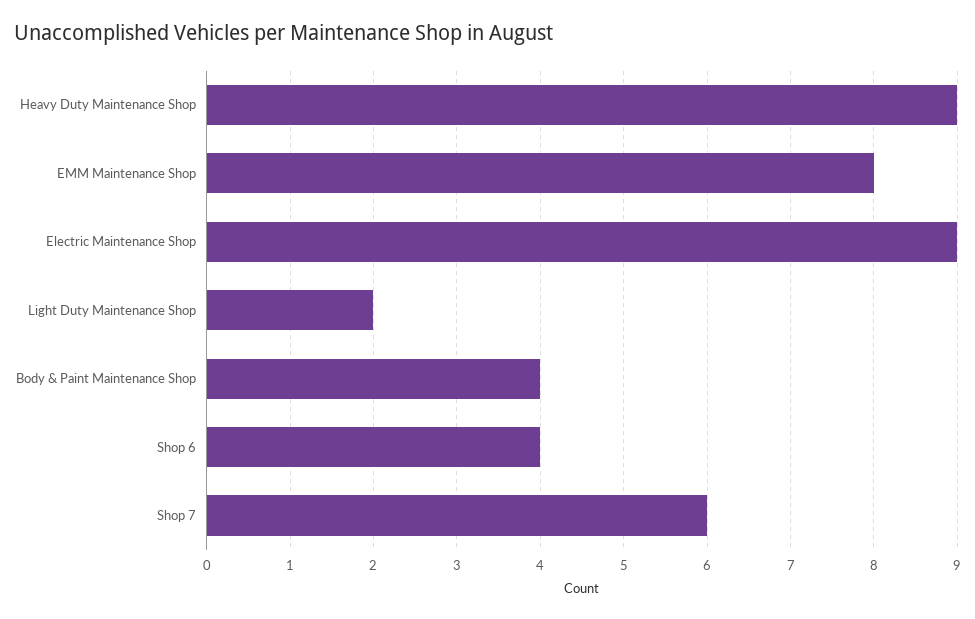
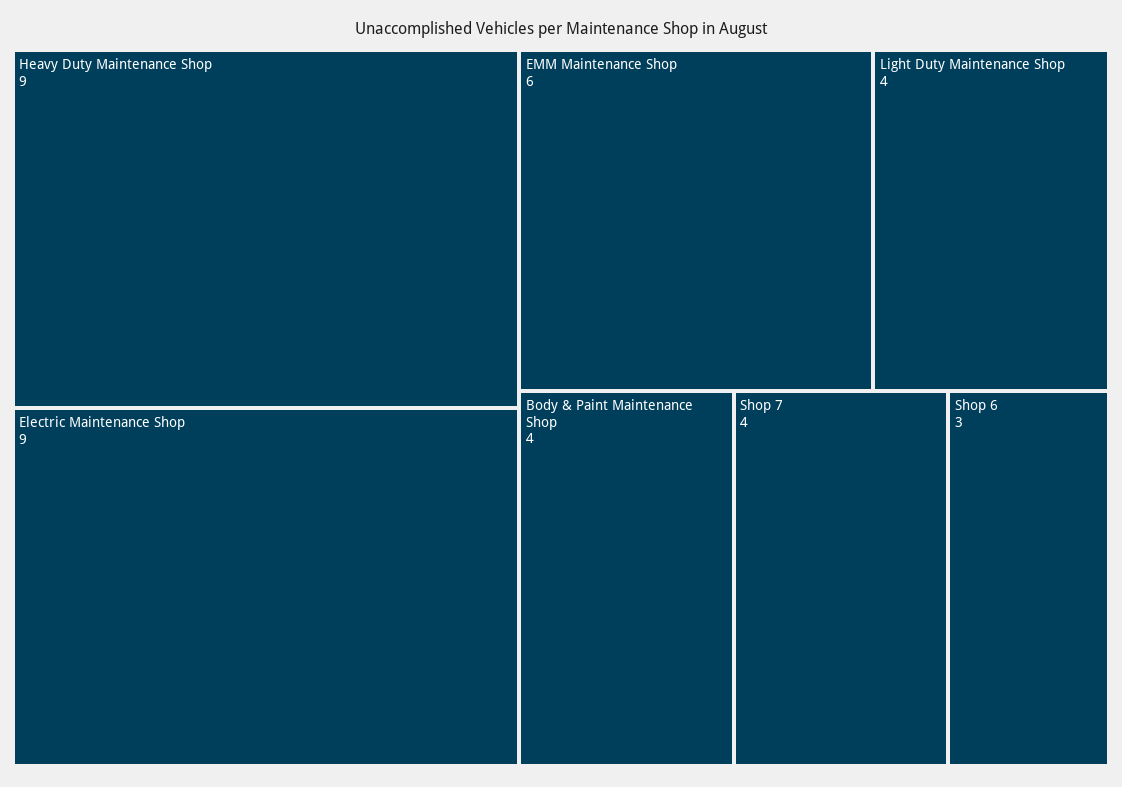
  {
    "Heavy Duty Maintenance Shop": 9,
-   "EMM Maintenance Shop": 8,
+   "EMM Maintenance Shop": 6,
    "Electric Maintenance Shop": 9,
-   "Light Duty Maintenance Shop": 2,
+   "Light Duty Maintenance Shop": 4,
    "Body & Paint Maintenance Shop": 4,
-   "Shop 6": 4,
+   "Shop 6": 3,
-   "Shop 7": 6
+   "Shop 7": 4
  }

